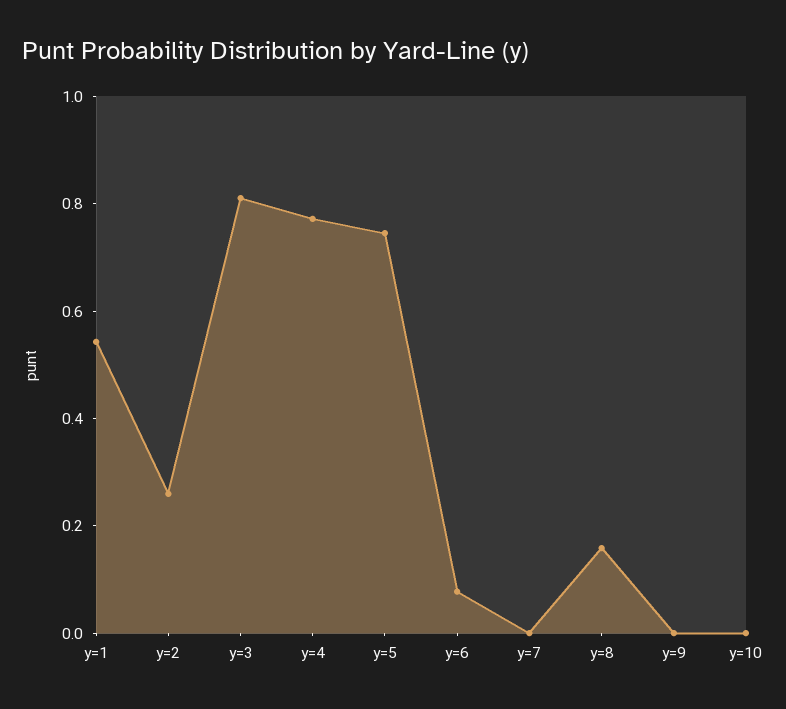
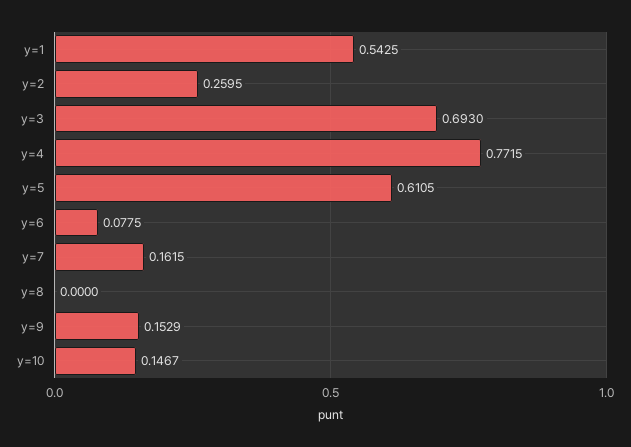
  {
    "y=1": 0.5425,
    "y=2": 0.2595,
-   "y=3": 0.8,
+   "y=3": 0.693,
    "y=4": 0.7715,
-   "y=5": 0.75,
+   "y=5": 0.6105,
    "y=6": 0.0775,
-   "y=7": 0,
+   "y=7": 0.1615,
-   "y=8": 0.15,
+   "y=8": 0,
-   "y=9": 0,
+   "y=9": 0.1529,
-   "y=10": 0
+   "y=10": 0.1467
  }

